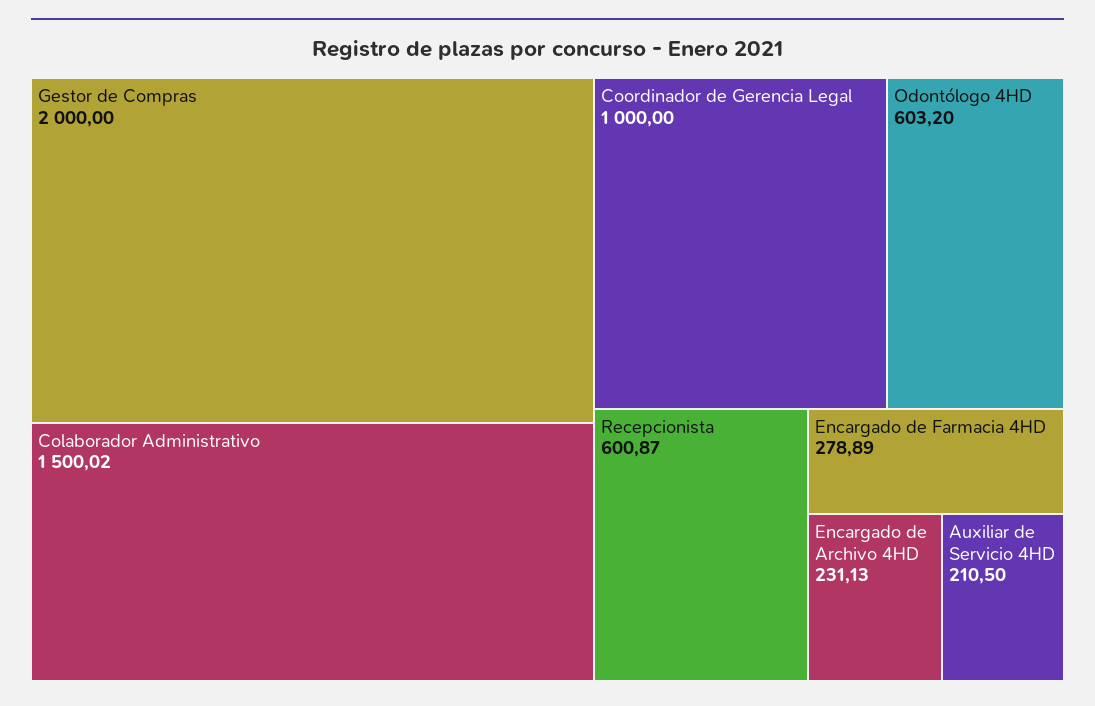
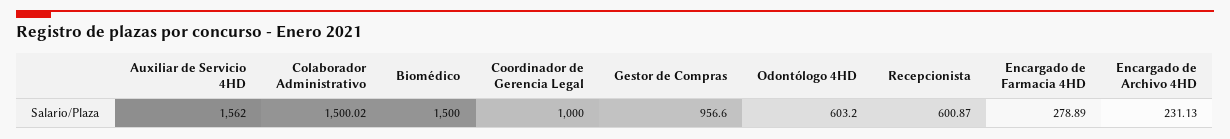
  {
-   "Gestor de Compras": 2000,
+   "Gestor de Compras": 956.6,
    "Colaborador Administrativo": 1500.02,
    "Coordinador de Gerencia Legal": 1000,
    "Odontólogo 4HD": 603.2,
    "Recepcionista": 600.87,
    "Encargado de Farmacia 4HD": 278.89,
    "Encargado de Archivo 4HD": 231.13,
-   "Auxiliar de Servicio 4HD": 210.5
+   "Auxiliar de Servicio 4HD": 1562,
+   "Biomédico": 1500
  }

